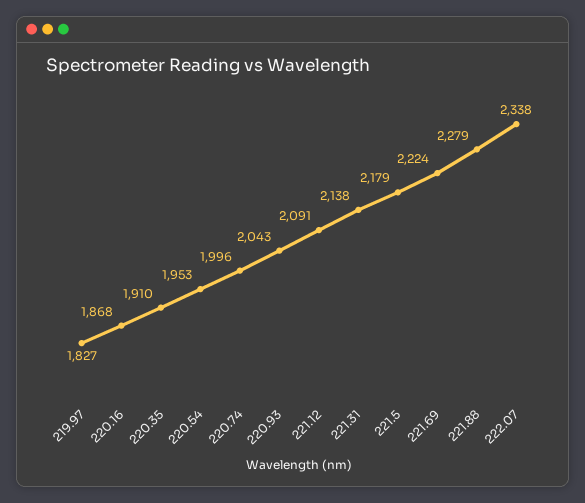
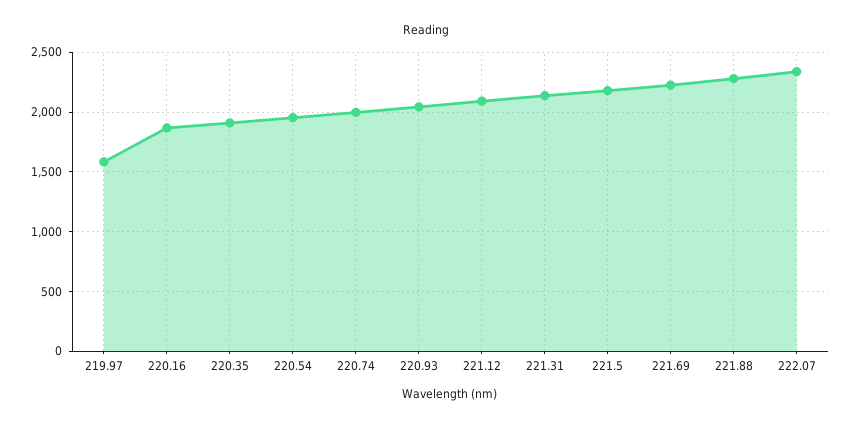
  {
-   "219.97": 1827,
+   "219.97": 1600,
    "220.16": 1868,
    "220.35": 1910,
    "220.54": 1953,
    "220.74": 1996,
    "220.93": 2043,
    "221.12": 2091,
    "221.31": 2138,
    "221.5": 2179,
    "221.69": 2224,
    "221.88": 2279,
    "222.07": 2338
  }

